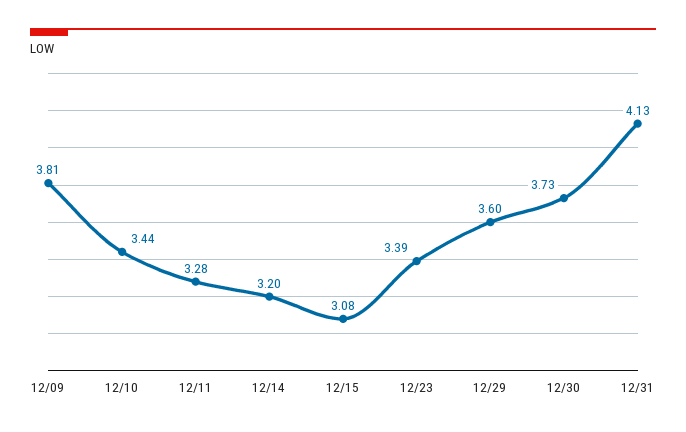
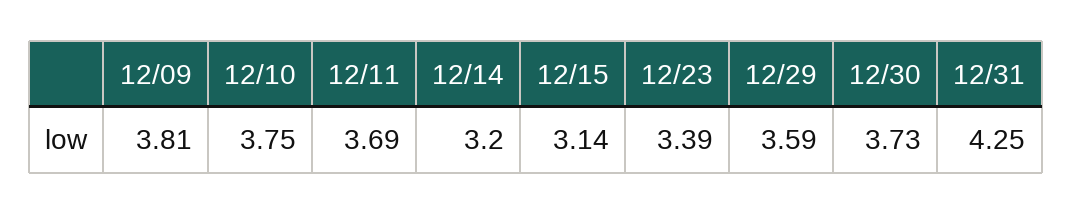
  {
    "12/09": 3.81,
-   "12/10": 3.44,
+   "12/10": 3.75,
-   "12/11": 3.28,
+   "12/11": 3.69,
    "12/14": 3.2,
-   "12/15": 3.08,
+   "12/15": 3.14,
    "12/23": 3.39,
-   "12/29": 3.6,
+   "12/29": 3.59,
    "12/30": 3.73,
-   "12/31": 4.13
+   "12/31": 4.25
  }

